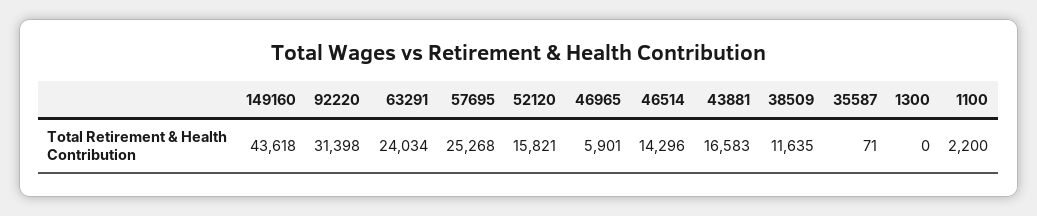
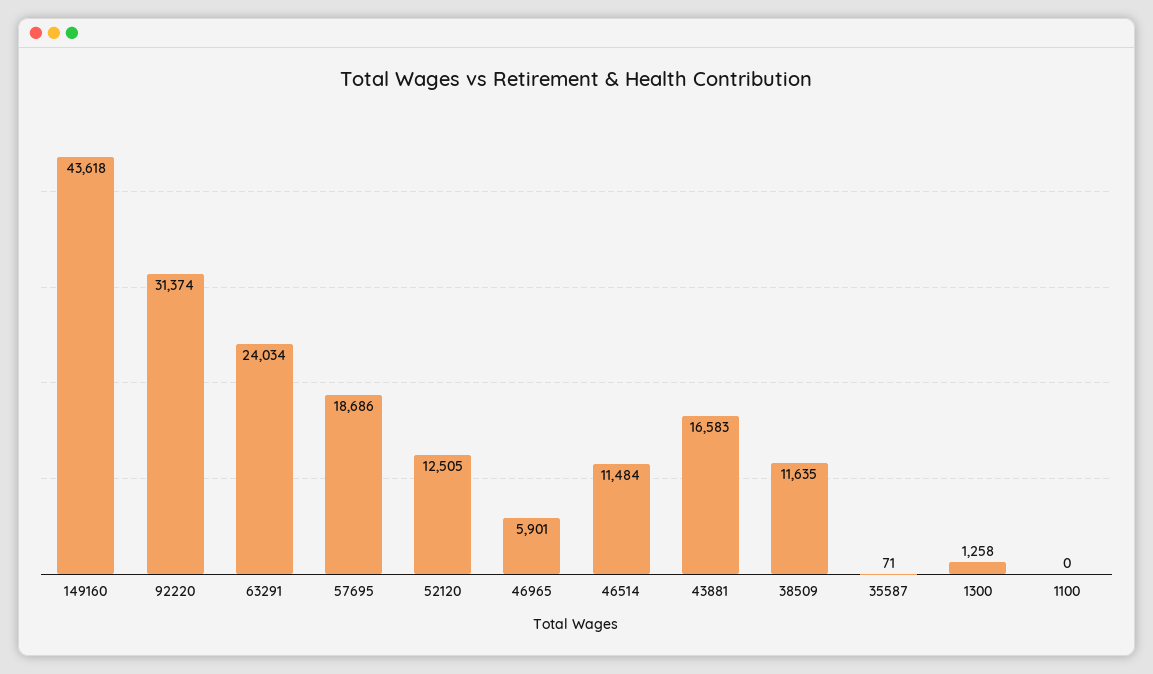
  {
    "149160": 43618,
-   "92220": 31398,
+   "92220": 31374,
    "63291": 24034,
-   "57695": 25268,
+   "57695": 18686,
-   "52120": 15821,
+   "52120": 12505,
    "46965": 5901,
-   "46514": 14296,
+   "46514": 11484,
    "43881": 16583,
    "38509": 11635,
    "35587": 71,
-   "1300": 0,
+   "1300": 1258,
-   "1100": 2200
+   "1100": 0
  }

